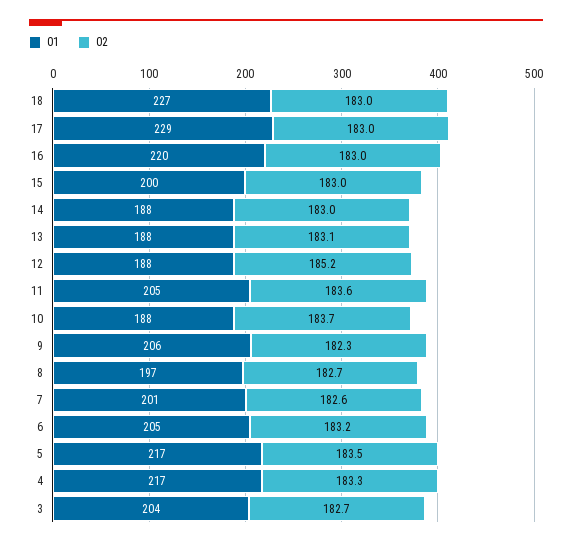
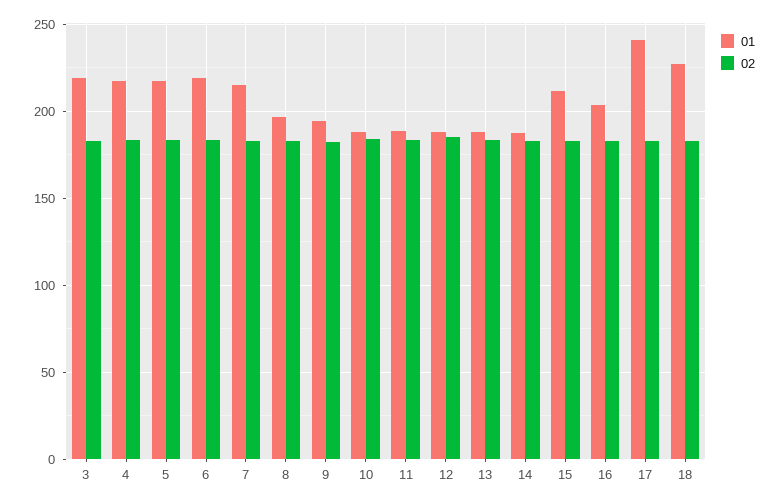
  {
    "01": {
      "18": 227,
-     "17": 229,
+     "17": 240,
-     "16": 220,
+     "16": 205,
-     "15": 200,
+     "15": 210,
      "14": 188,
      "13": 188,
      "12": 188,
-     "11": 205,
+     "11": 190,
      "10": 188,
-     "9": 206,
+     "9": 195,
      "8": 197,
-     "7": 201,
+     "7": 215,
-     "6": 205,
+     "6": 220,
      "5": 217,
      "4": 217,
-     "3": 204
+     "3": 220
    },
    "02": {
      "18": 183,
      "17": 183,
      "16": 183,
      "15": 183,
      "14": 183,
      "13": 183.1,
      "12": 185.2,
      "11": 183.6,
      "10": 183.7,
      "9": 182.3,
      "8": 182.7,
      "7": 182.6,
      "6": 183.2,
      "5": 183.5,
      "4": 183.3,
      "3": 182.7
    }
  }

